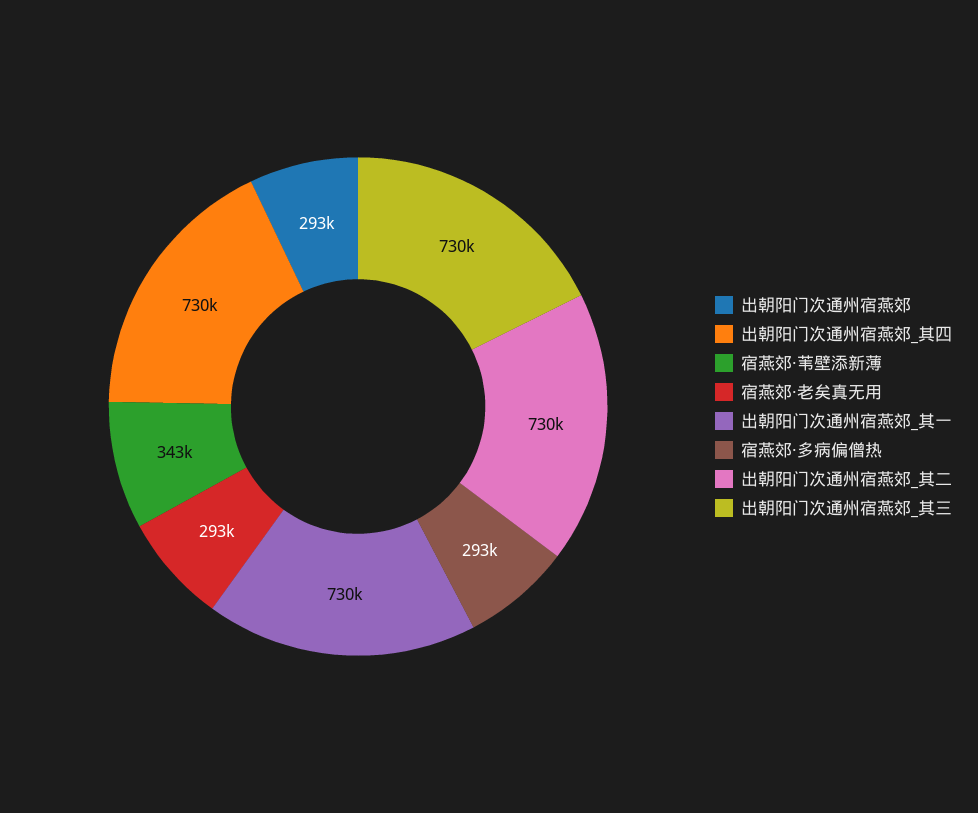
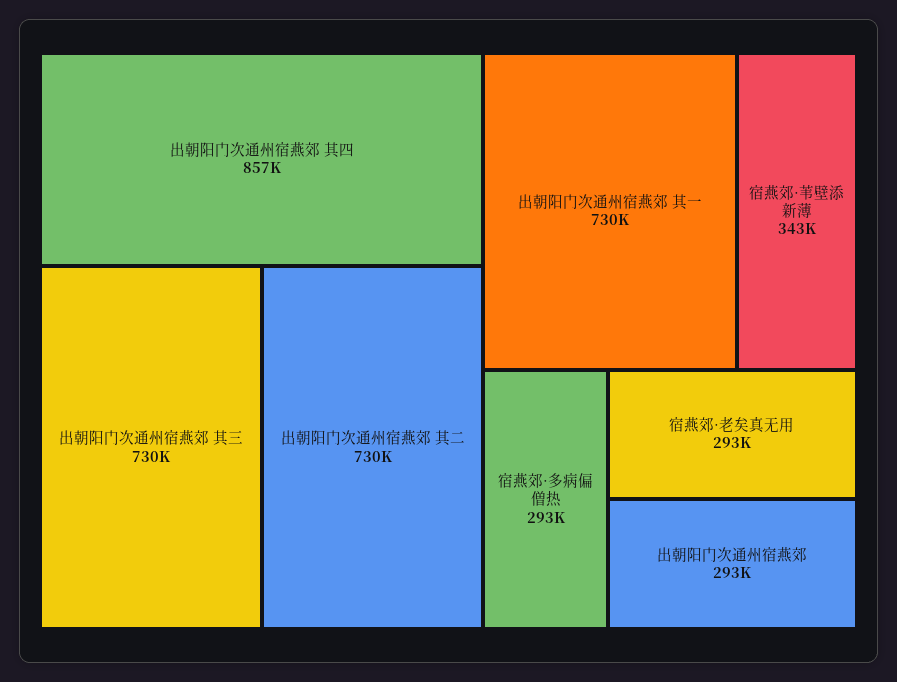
  {
    "出朝阳门次通州宿燕郊": 293000,
-   "出朝阳门次通州宿燕郊_其四": 730000,
+   "出朝阳门次通州宿燕郊_其四": 857000,
    "宿燕郊·苇壁添新薄": 343000,
    "宿燕郊·老矣真无用": 293000,
    "出朝阳门次通州宿燕郊_其一": 730000,
    "宿燕郊·多病偏僧热": 293000,
    "出朝阳门次通州宿燕郊_其二": 730000,
    "出朝阳门次通州宿燕郊_其三": 730000
  }

